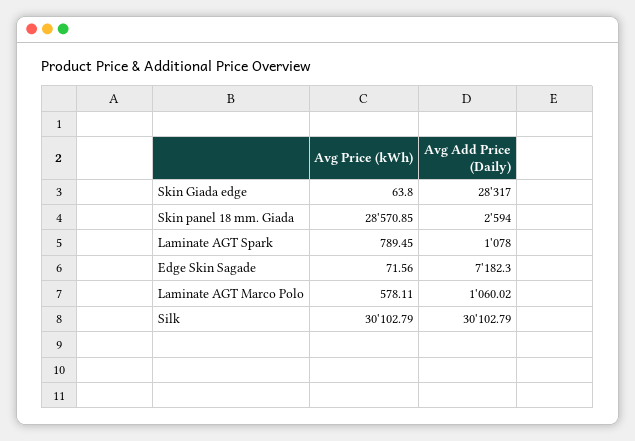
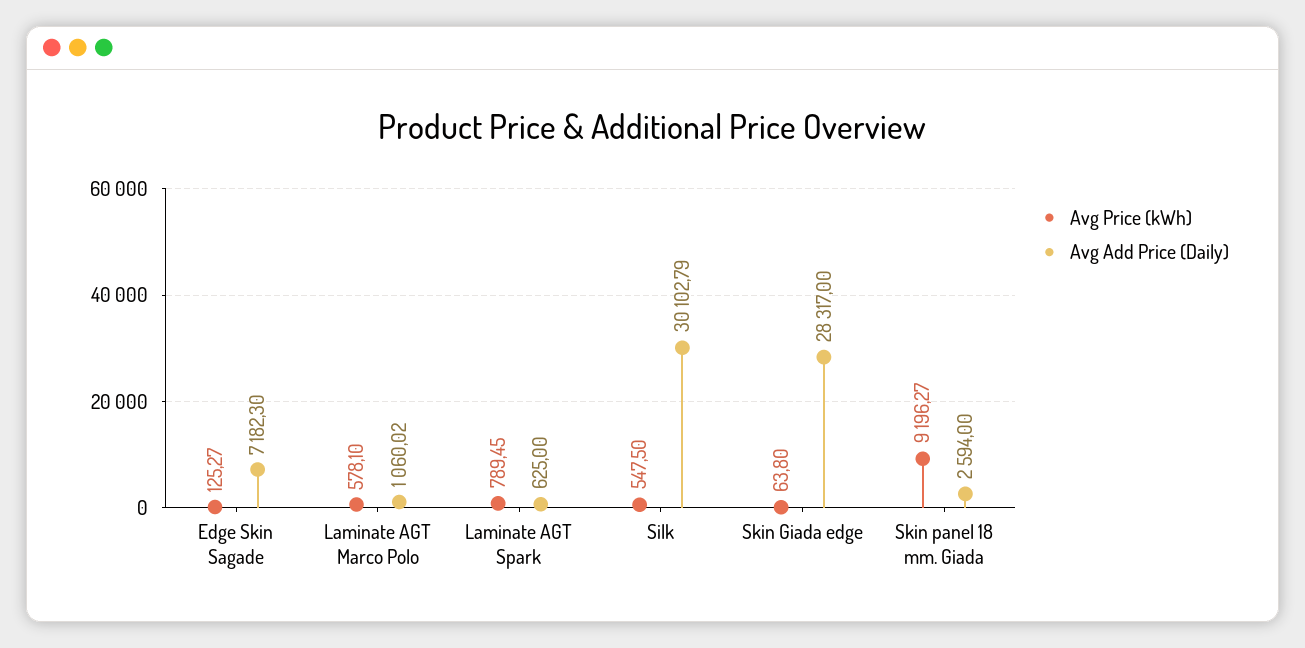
  {
    "Avg Price (kWh)": {
      "Skin Giada edge": 63.8,
-     "Skin panel 18 mm. Giada": 28570.85,
+     "Skin panel 18 mm. Giada": 9196.27,
      "Laminate AGT Spark": 789.45,
-     "Edge Skin Sagade": 71.56,
+     "Edge Skin Sagade": 125.27,
-     "Laminate AGT Marco Polo": 578.11,
+     "Laminate AGT Marco Polo": 578.1,
-     "Silk": 30102.79
+     "Silk": 547.5
    },
    "Avg Add Price (Daily)": {
      "Skin Giada edge": 28317,
      "Skin panel 18 mm. Giada": 2594,
-     "Laminate AGT Spark": 1078,
+     "Laminate AGT Spark": 625,
      "Edge Skin Sagade": 7182.3,
      "Laminate AGT Marco Polo": 1060.02,
      "Silk": 30102.79
    }
  }

